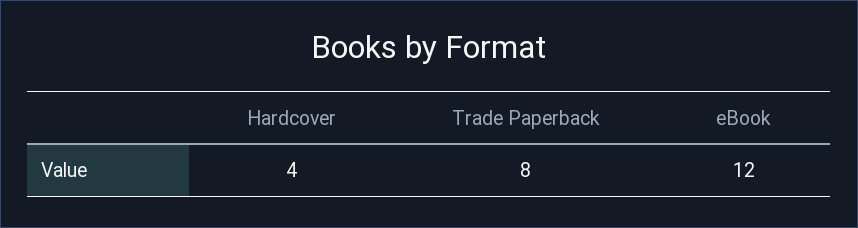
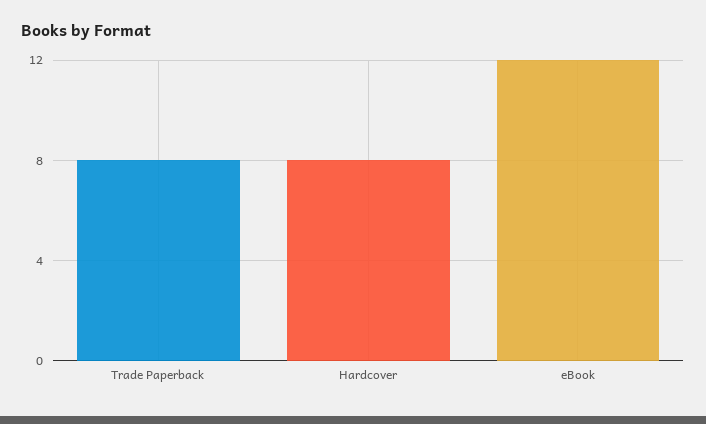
  {
-   "Hardcover": 4,
+   "Hardcover": 8,
    "Trade Paperback": 8,
    "eBook": 12
  }

